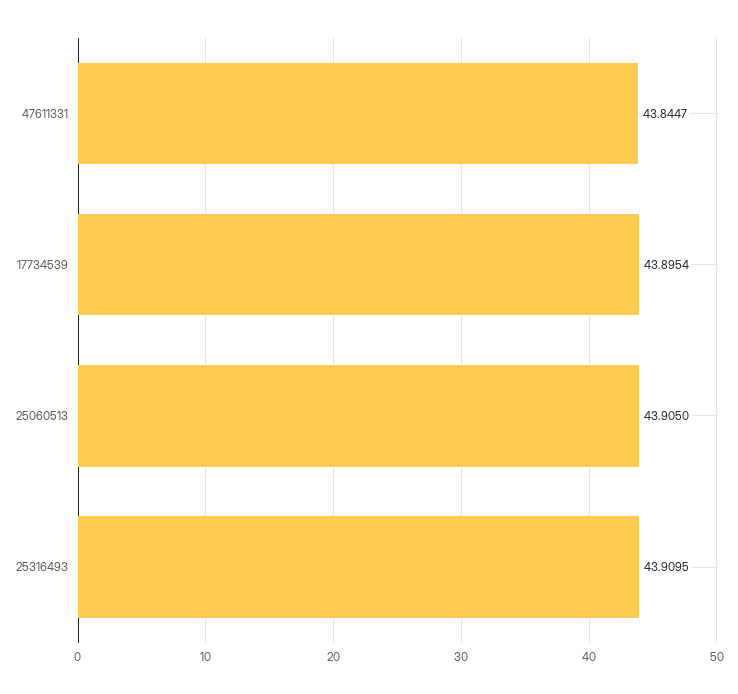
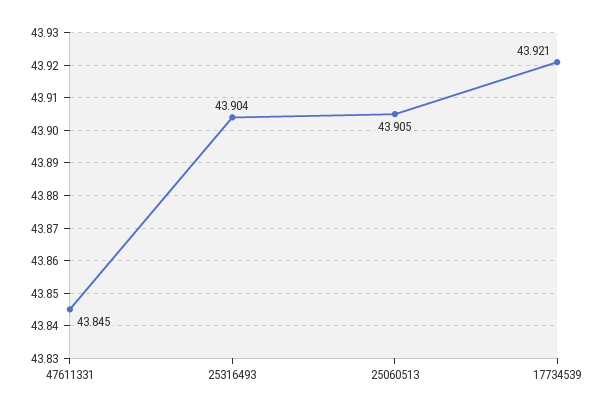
  {
    "47611331": 43.8447,
-   "17734539": 43.8954,
+   "17734539": 43.921,
    "25060513": 43.905,
-   "25316493": 43.9095
+   "25316493": 43.904
  }

